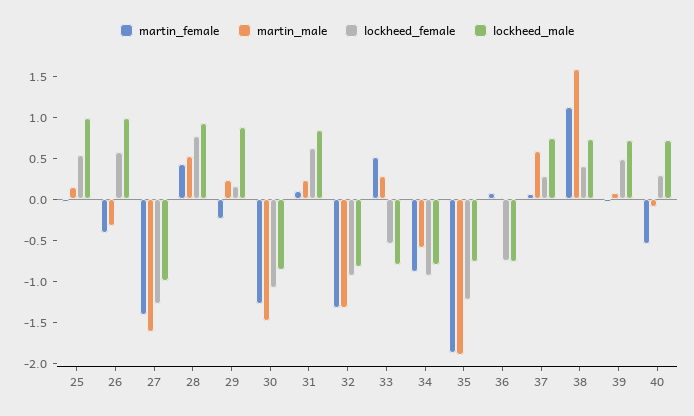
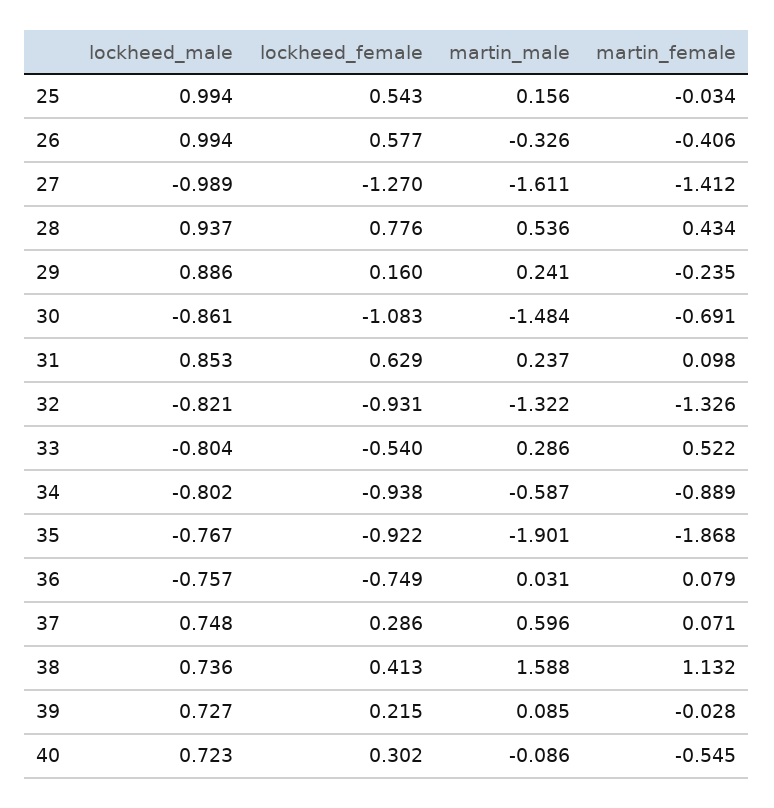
  {
    "martin_female": {
      "25": -0.034,
      "26": -0.406,
      "27": -1.412,
      "28": 0.434,
      "29": -0.235,
-     "30": -1.3,
+     "30": -0.691,
      "31": 0.098,
      "32": -1.326,
      "33": 0.522,
      "34": -0.889,
      "35": -1.868,
      "36": 0.079,
      "37": 0.071,
      "38": 1.132,
      "39": -0.028,
      "40": -0.545
    },
    "martin_male": {
      "25": 0.156,
      "26": -0.326,
      "27": -1.611,
      "28": 0.536,
      "29": 0.241,
      "30": -1.484,
      "31": 0.237,
      "32": -1.322,
      "33": 0.286,
      "34": -0.587,
      "35": -1.901,
      "36": 0.031,
      "37": 0.596,
      "38": 1.588,
      "39": 0.085,
      "40": -0.086
    },
    "lockheed_female": {
      "25": 0.543,
      "26": 0.577,
      "27": -1.27,
      "28": 0.776,
      "29": 0.16,
      "30": -1.083,
      "31": 0.629,
      "32": -0.931,
      "33": -0.54,
      "34": -0.938,
-     "35": -1.2,
+     "35": -0.922,
      "36": -0.749,
      "37": 0.286,
      "38": 0.413,
-     "39": 0.5,
+     "39": 0.215,
      "40": 0.302
    },
    "lockheed_male": {
      "25": 0.994,
      "26": 0.994,
      "27": -0.989,
      "28": 0.937,
      "29": 0.886,
      "30": -0.861,
      "31": 0.853,
      "32": -0.821,
      "33": -0.804,
      "34": -0.802,
      "35": -0.767,
      "36": -0.757,
      "37": 0.748,
      "38": 0.736,
      "39": 0.727,
      "40": 0.723
    }
  }

